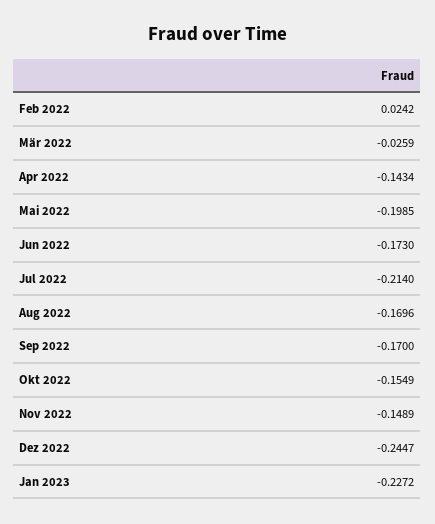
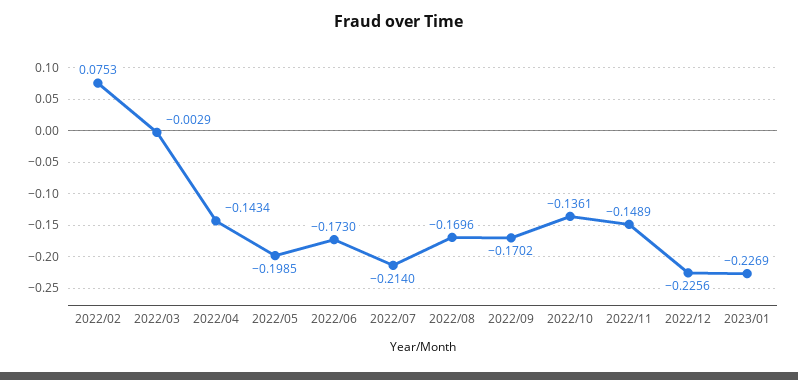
  {
-   "Feb 2022": 0.0242,
+   "Feb 2022": 0.0753,
-   "Mär 2022": -0.0259,
+   "Mär 2022": -0.0029,
    "Apr 2022": -0.1434,
    "Mai 2022": -0.1985,
    "Jun 2022": -0.173,
    "Jul 2022": -0.214,
    "Aug 2022": -0.1696,
-   "Sep 2022": -0.17,
+   "Sep 2022": -0.1702,
-   "Okt 2022": -0.1549,
+   "Okt 2022": -0.1361,
    "Nov 2022": -0.1489,
-   "Dez 2022": -0.2447,
+   "Dez 2022": -0.2256,
-   "Jan 2023": -0.2272
+   "Jan 2023": -0.2269
  }

